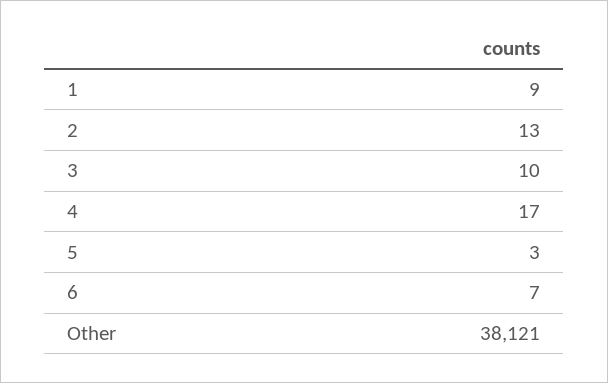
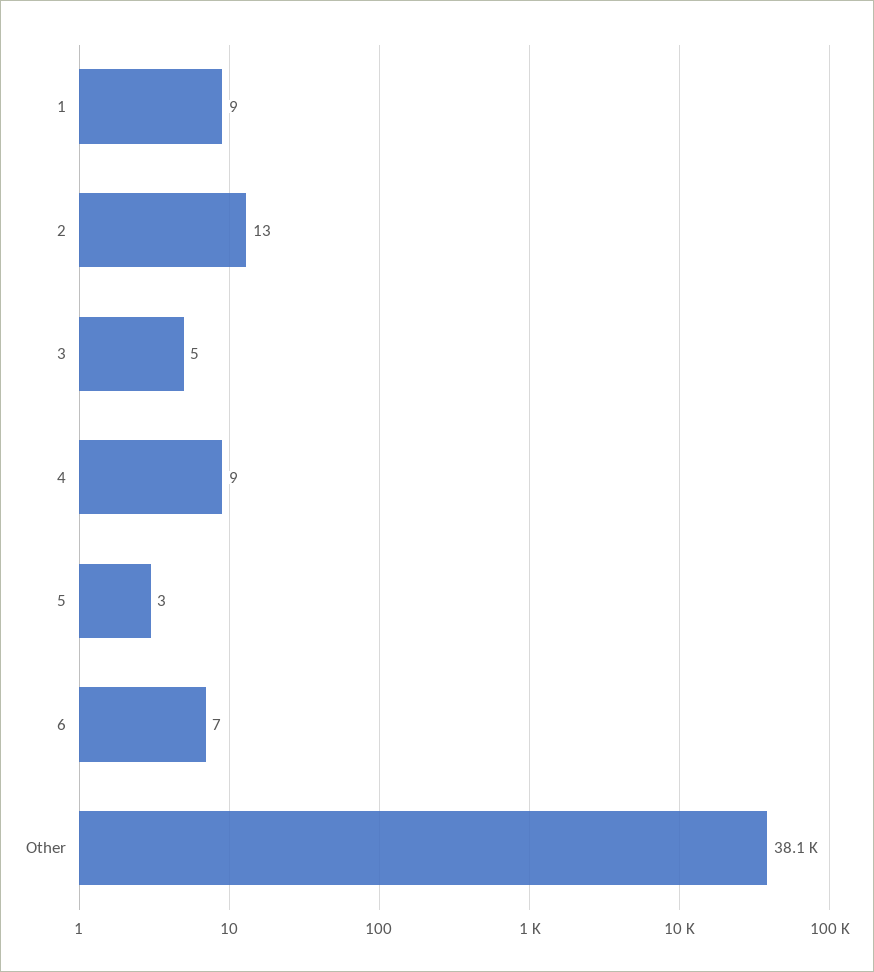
  {
    "1": 9,
    "2": 13,
-   "3": 10,
+   "3": 5,
-   "4": 17,
+   "4": 9,
    "5": 3,
    "6": 7,
    "Other": 38121
  }

